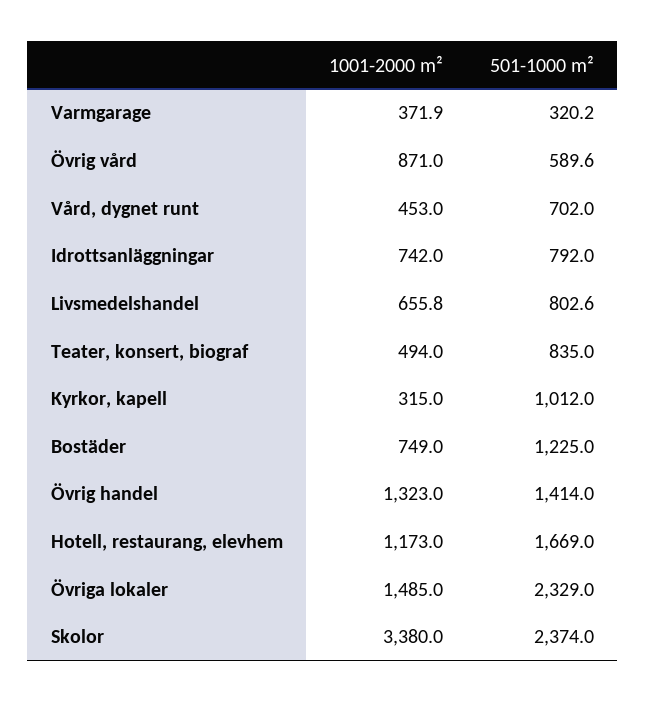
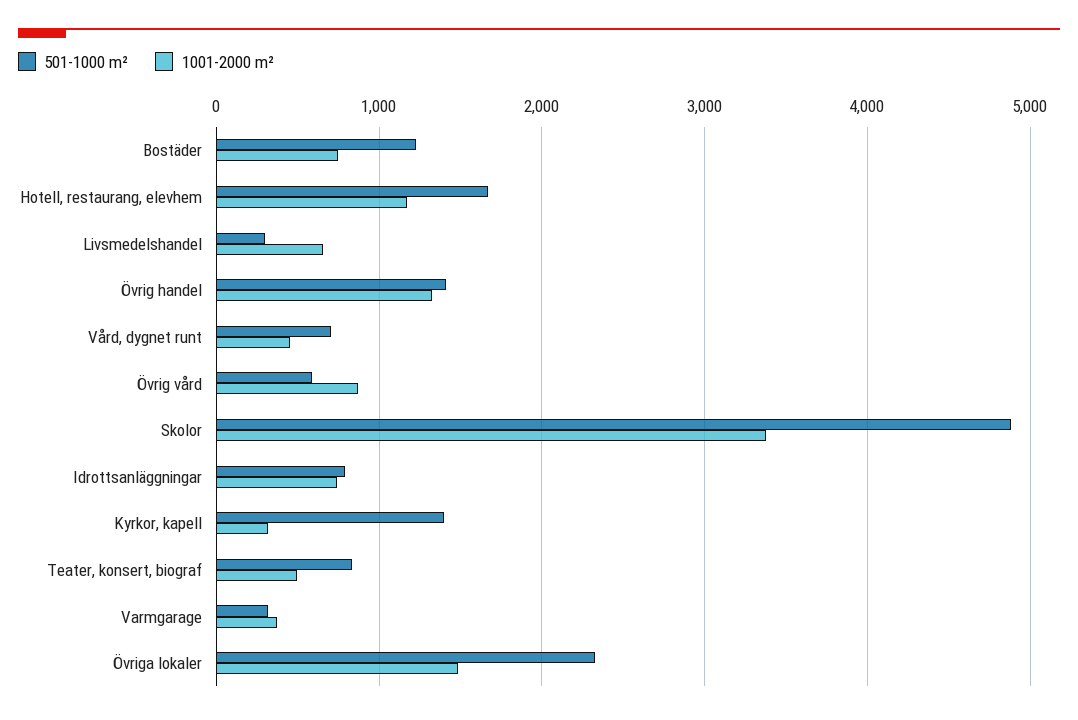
  {
    "1001-2000 m²": {
      "Varmgarage": 371.9,
      "Övrig vård": 871,
      "Vård, dygnet runt": 453,
      "Idrottsanläggningar": 742,
      "Livsmedelshandel": 655.8,
      "Teater, konsert, biograf": 494,
      "Kyrkor, kapell": 315,
      "Bostäder": 749,
      "Övrig handel": 1323,
      "Hotell, restaurang, elevhem": 1173,
      "Övriga lokaler": 1485,
      "Skolor": 3380
    },
    "501-1000 m²": {
      "Varmgarage": 320.2,
      "Övrig vård": 589.6,
      "Vård, dygnet runt": 702,
      "Idrottsanläggningar": 792,
-     "Livsmedelshandel": 802.6,
+     "Livsmedelshandel": 300,
      "Teater, konsert, biograf": 835,
-     "Kyrkor, kapell": 1012,
+     "Kyrkor, kapell": 1400,
      "Bostäder": 1225,
      "Övrig handel": 1414,
      "Hotell, restaurang, elevhem": 1669,
      "Övriga lokaler": 2329,
-     "Skolor": 2374
+     "Skolor": 4900
    }
  }

